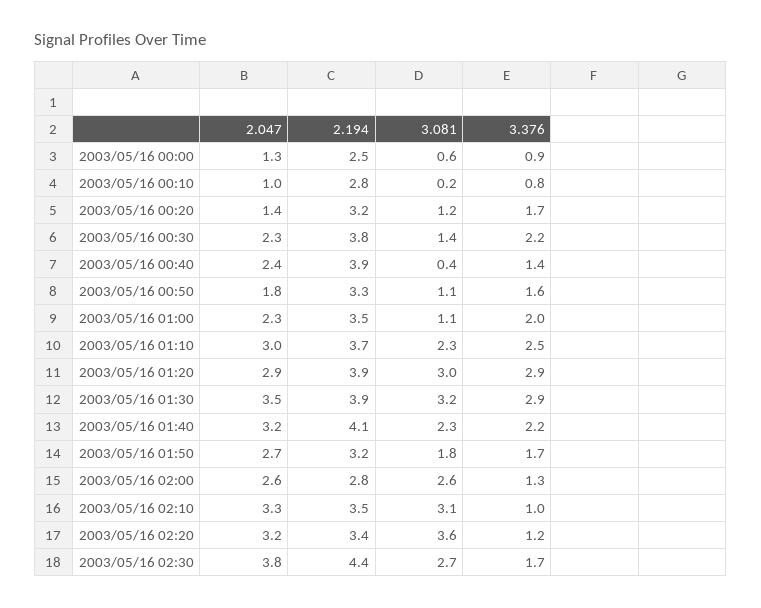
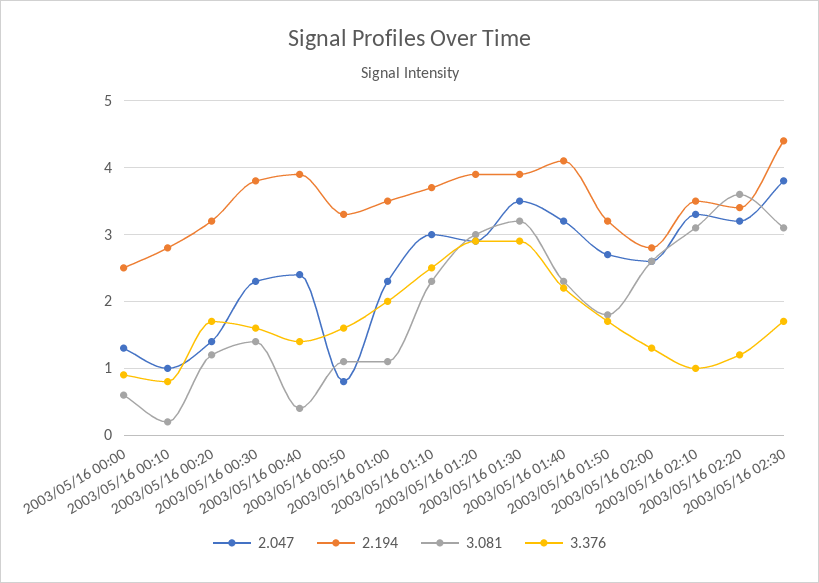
  {
    "2.047": {
      "2003/05/16 00:00": 1.3,
      "2003/05/16 00:10": 1,
      "2003/05/16 00:20": 1.4,
      "2003/05/16 00:30": 2.3,
      "2003/05/16 00:40": 2.4,
-     "2003/05/16 00:50": 1.8,
+     "2003/05/16 00:50": 0.8,
      "2003/05/16 01:00": 2.3,
      "2003/05/16 01:10": 3,
      "2003/05/16 01:20": 2.9,
      "2003/05/16 01:30": 3.5,
      "2003/05/16 01:40": 3.2,
      "2003/05/16 01:50": 2.7,
      "2003/05/16 02:00": 2.6,
      "2003/05/16 02:10": 3.3,
      "2003/05/16 02:20": 3.2,
      "2003/05/16 02:30": 3.8
    },
    "2.194": {
      "2003/05/16 00:00": 2.5,
      "2003/05/16 00:10": 2.8,
      "2003/05/16 00:20": 3.2,
      "2003/05/16 00:30": 3.8,
      "2003/05/16 00:40": 3.9,
      "2003/05/16 00:50": 3.3,
      "2003/05/16 01:00": 3.5,
      "2003/05/16 01:10": 3.7,
      "2003/05/16 01:20": 3.9,
      "2003/05/16 01:30": 3.9,
      "2003/05/16 01:40": 4.1,
      "2003/05/16 01:50": 3.2,
      "2003/05/16 02:00": 2.8,
      "2003/05/16 02:10": 3.5,
      "2003/05/16 02:20": 3.4,
      "2003/05/16 02:30": 4.4
    },
    "3.081": {
      "2003/05/16 00:00": 0.6,
      "2003/05/16 00:10": 0.2,
      "2003/05/16 00:20": 1.2,
      "2003/05/16 00:30": 1.4,
      "2003/05/16 00:40": 0.4,
      "2003/05/16 00:50": 1.1,
      "2003/05/16 01:00": 1.1,
      "2003/05/16 01:10": 2.3,
      "2003/05/16 01:20": 3,
      "2003/05/16 01:30": 3.2,
      "2003/05/16 01:40": 2.3,
      "2003/05/16 01:50": 1.8,
      "2003/05/16 02:00": 2.6,
      "2003/05/16 02:10": 3.1,
      "2003/05/16 02:20": 3.6,
-     "2003/05/16 02:30": 2.7
+     "2003/05/16 02:30": 3.1
    },
    "3.376": {
      "2003/05/16 00:00": 0.9,
      "2003/05/16 00:10": 0.8,
      "2003/05/16 00:20": 1.7,
-     "2003/05/16 00:30": 2.2,
+     "2003/05/16 00:30": 1.6,
      "2003/05/16 00:40": 1.4,
      "2003/05/16 00:50": 1.6,
      "2003/05/16 01:00": 2,
      "2003/05/16 01:10": 2.5,
      "2003/05/16 01:20": 2.9,
      "2003/05/16 01:30": 2.9,
      "2003/05/16 01:40": 2.2,
      "2003/05/16 01:50": 1.7,
      "2003/05/16 02:00": 1.3,
      "2003/05/16 02:10": 1,
      "2003/05/16 02:20": 1.2,
      "2003/05/16 02:30": 1.7
    }
  }

